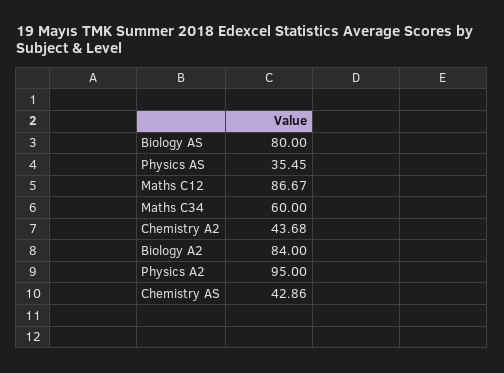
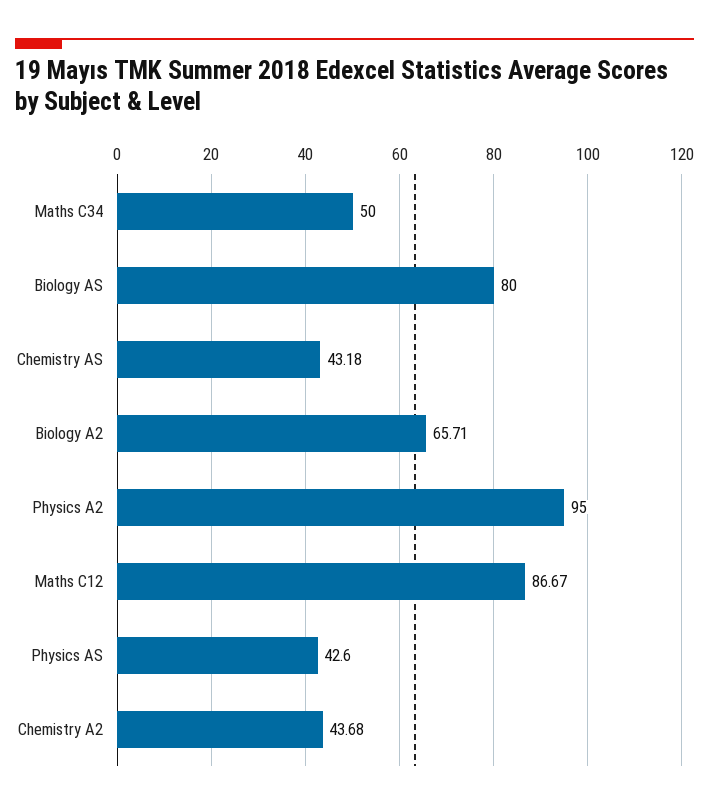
  {
    "Biology AS": 80,
-   "Physics AS": 35.45,
+   "Physics AS": 42.6,
    "Maths C12": 86.67,
-   "Maths C34": 60,
+   "Maths C34": 50,
    "Chemistry A2": 43.68,
-   "Biology A2": 84,
+   "Biology A2": 65.71,
    "Physics A2": 95,
-   "Chemistry AS": 42.86
+   "Chemistry AS": 43.18
  }

